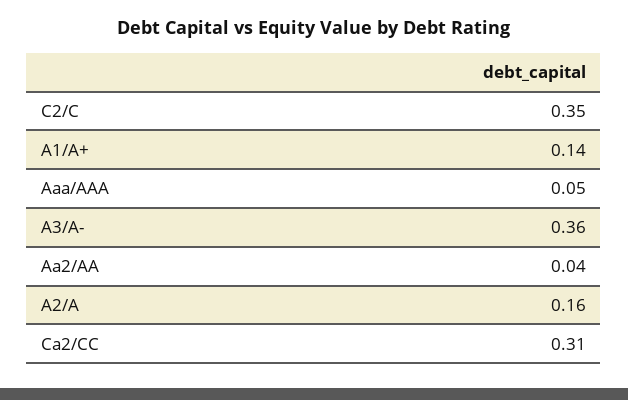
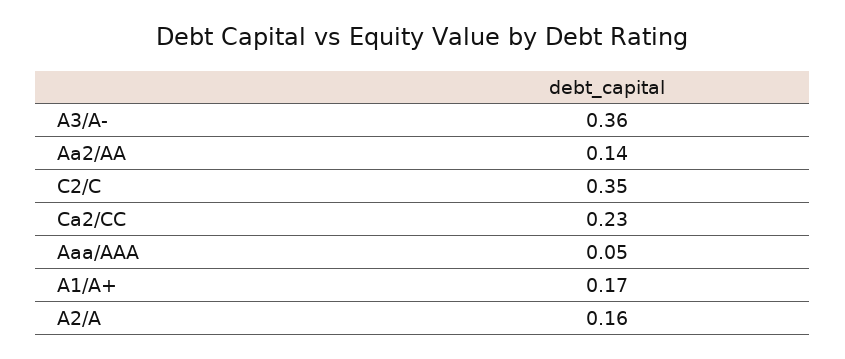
  {
    "C2/C": 0.35,
-   "A1/A+": 0.14,
+   "A1/A+": 0.17,
    "Aaa/AAA": 0.05,
    "A3/A-": 0.36,
-   "Aa2/AA": 0.04,
+   "Aa2/AA": 0.14,
    "A2/A": 0.16,
-   "Ca2/CC": 0.31
+   "Ca2/CC": 0.23
  }

